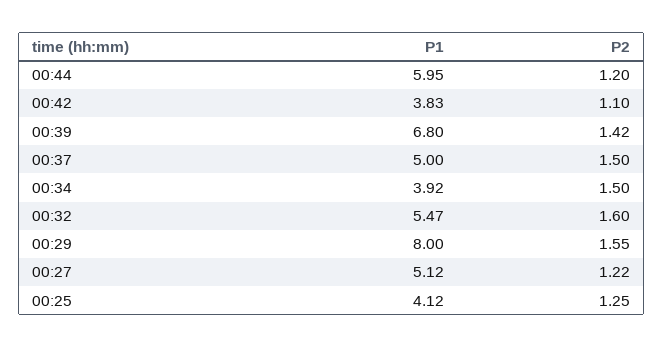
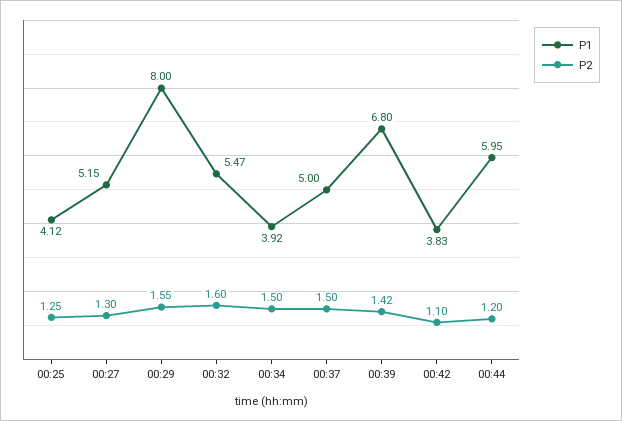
  {
    "P1": {
      "00:44": 5.95,
      "00:42": 3.83,
      "00:39": 6.8,
      "00:37": 5,
      "00:34": 3.92,
      "00:32": 5.47,
      "00:29": 8,
-     "00:27": 5.12,
+     "00:27": 5.15,
      "00:25": 4.12
    },
    "P2": {
      "00:44": 1.2,
      "00:42": 1.1,
      "00:39": 1.42,
      "00:37": 1.5,
      "00:34": 1.5,
      "00:32": 1.6,
      "00:29": 1.55,
-     "00:27": 1.22,
+     "00:27": 1.3,
      "00:25": 1.25
    }
  }

